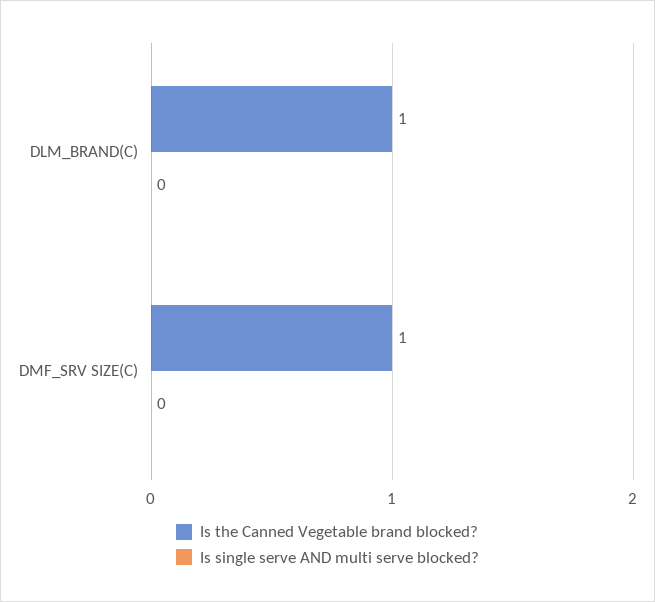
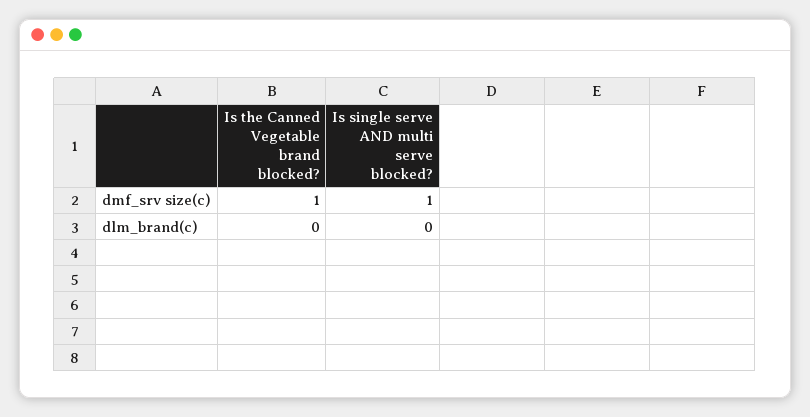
  {
    "Is the Canned Vegetable brand blocked?": {
-     "DLM_BRAND(C)": 1,
+     "DLM_BRAND(C)": 0,
      "DMF_SRV SIZE(C)": 1
    },
    "Is single serve AND multi serve blocked?": {
      "DLM_BRAND(C)": 0,
-     "DMF_SRV SIZE(C)": 0
+     "DMF_SRV SIZE(C)": 1
    }
  }

